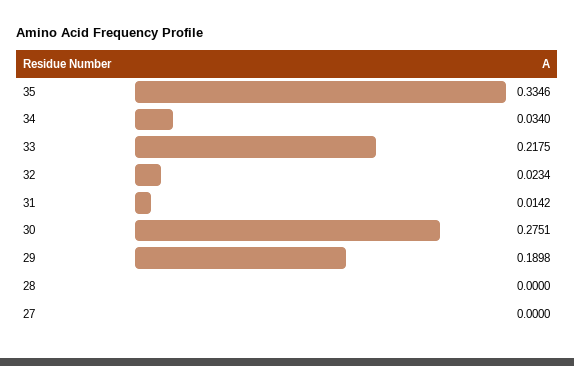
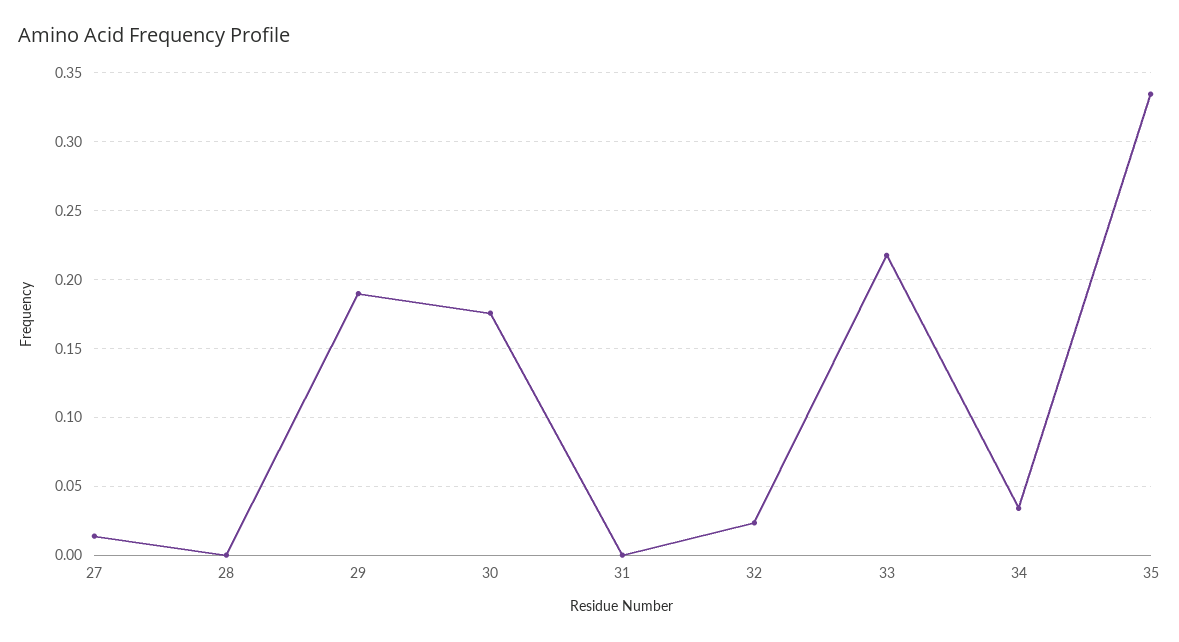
  {
    "35": 0.3346,
    "34": 0.034,
    "33": 0.2175,
    "32": 0.0234,
-   "31": 0.0142,
+   "31": 0,
-   "30": 0.2751,
+   "30": 0.175,
    "29": 0.1898,
    "28": 0,
-   "27": 0
+   "27": 0.015
  }

